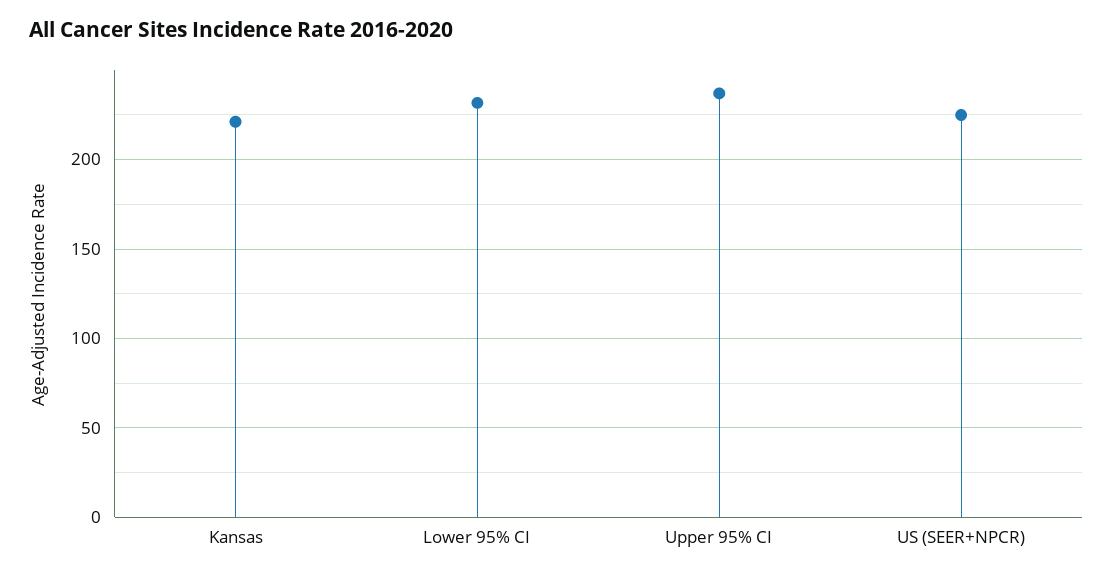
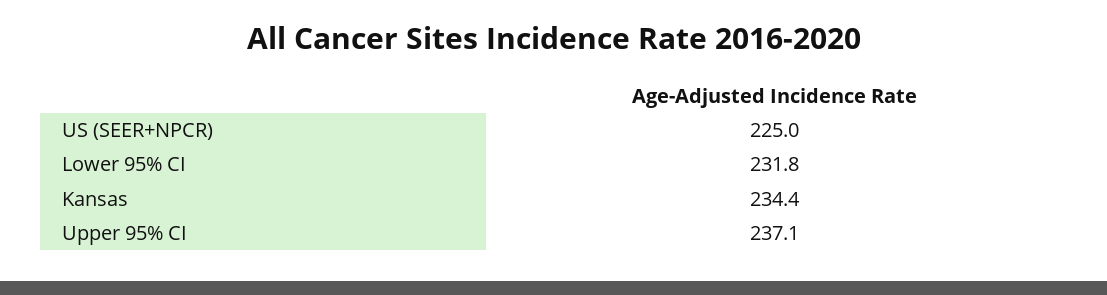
  {
-   "Kansas": 220,
+   "Kansas": 234.4,
    "Lower 95% CI": 231.8,
    "Upper 95% CI": 237.1,
    "US (SEER+NPCR)": 225
  }

